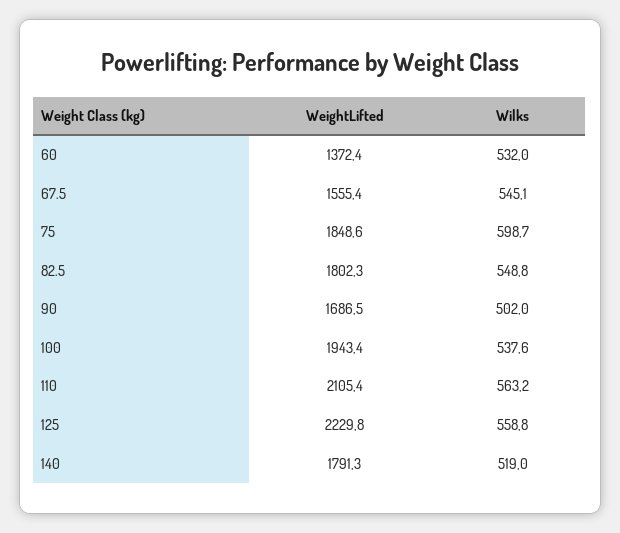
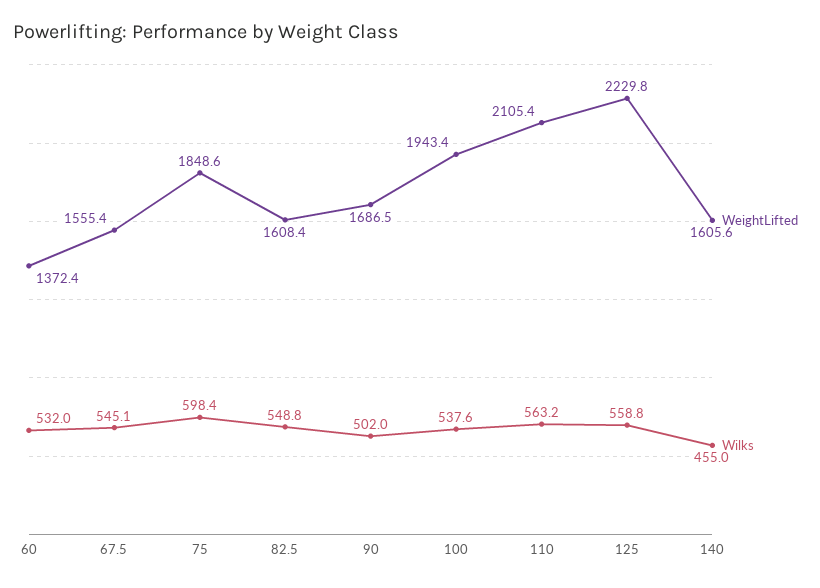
  {
    "WeightLifted": {
      "60": 1372.4,
      "67.5": 1555.4,
      "75": 1848.6,
-     "82.5": 1802.3,
+     "82.5": 1608.4,
      "90": 1686.5,
      "100": 1943.4,
      "110": 2105.4,
      "125": 2229.8,
-     "140": 1791.3
+     "140": 1605.6
    },
    "Wilks": {
      "60": 532,
      "67.5": 545.1,
-     "75": 598.7,
+     "75": 598.4,
      "82.5": 548.8,
      "90": 502,
      "100": 537.6,
      "110": 563.2,
      "125": 558.8,
-     "140": 519
+     "140": 455
    }
  }

